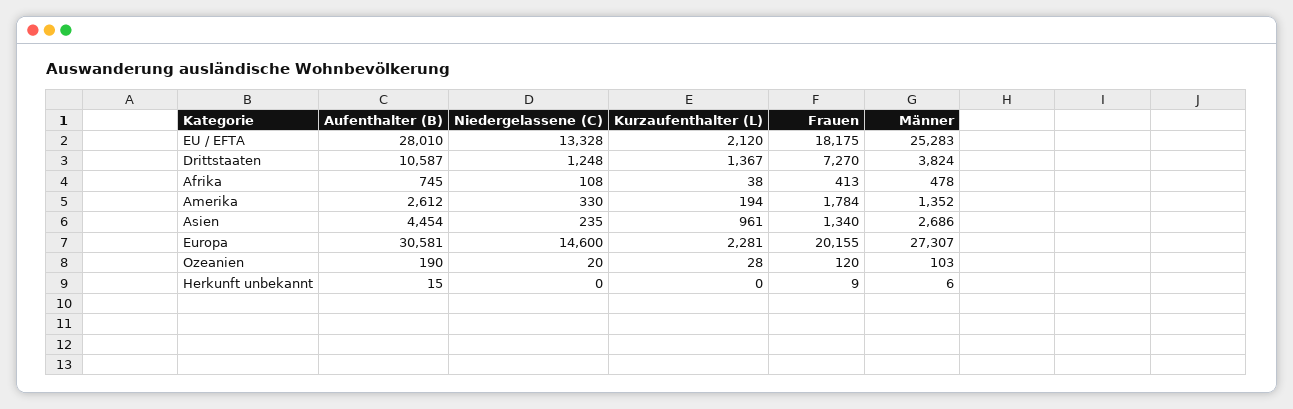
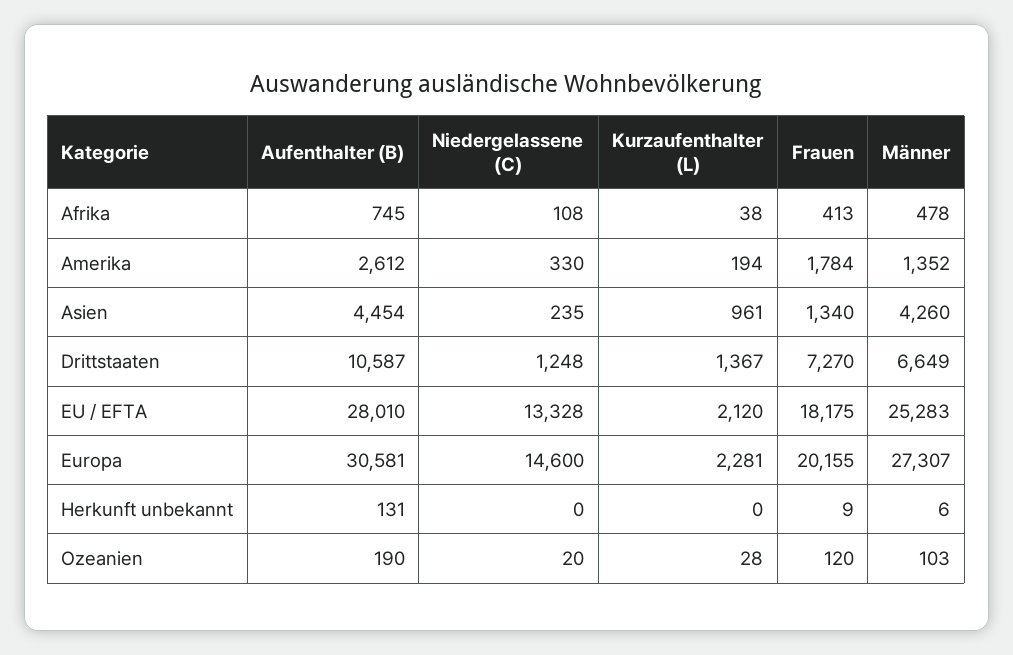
  {
    "Aufenthalter (B)": {
      "EU / EFTA": 28010,
      "Drittstaaten": 10587,
      "Afrika": 745,
      "Amerika": 2612,
      "Asien": 4454,
      "Europa": 30581,
      "Ozeanien": 190,
-     "Herkunft unbekannt": 15
+     "Herkunft unbekannt": 131
    },
    "Niedergelassene (C)": {
      "EU / EFTA": 13328,
      "Drittstaaten": 1248,
      "Afrika": 108,
      "Amerika": 330,
      "Asien": 235,
      "Europa": 14600,
      "Ozeanien": 20,
      "Herkunft unbekannt": 0
    },
    "Kurzaufenthalter (L)": {
      "EU / EFTA": 2120,
      "Drittstaaten": 1367,
      "Afrika": 38,
      "Amerika": 194,
      "Asien": 961,
      "Europa": 2281,
      "Ozeanien": 28,
      "Herkunft unbekannt": 0
    },
    "Frauen": {
      "EU / EFTA": 18175,
      "Drittstaaten": 7270,
      "Afrika": 413,
      "Amerika": 1784,
      "Asien": 1340,
      "Europa": 20155,
      "Ozeanien": 120,
      "Herkunft unbekannt": 9
    },
    "Männer": {
      "EU / EFTA": 25283,
-     "Drittstaaten": 3824,
+     "Drittstaaten": 6649,
      "Afrika": 478,
      "Amerika": 1352,
-     "Asien": 2686,
+     "Asien": 4260,
      "Europa": 27307,
      "Ozeanien": 103,
      "Herkunft unbekannt": 6
    }
  }

